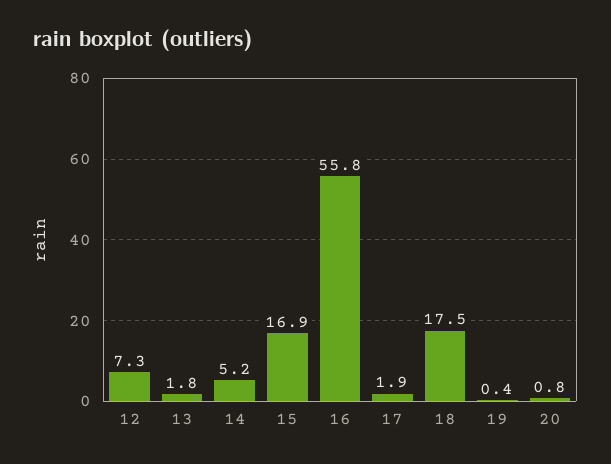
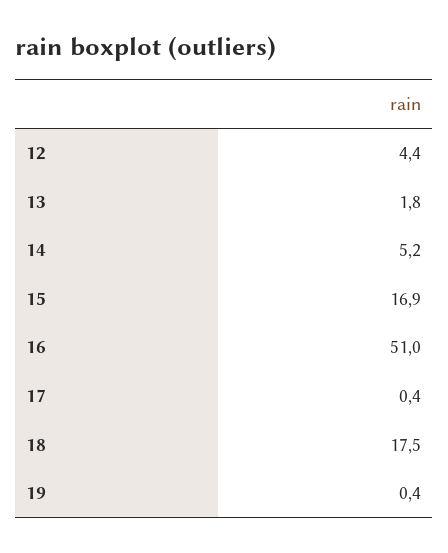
  {
-   "12": 7.3,
+   "12": 4.4,
    "13": 1.8,
    "14": 5.2,
    "15": 16.9,
-   "16": 55.8,
+   "16": 51,
-   "17": 1.9,
+   "17": 0.4,
    "18": 17.5,
-   "19": 0.4,
+   "19": 0.4
-   "20": 0.8
  }

